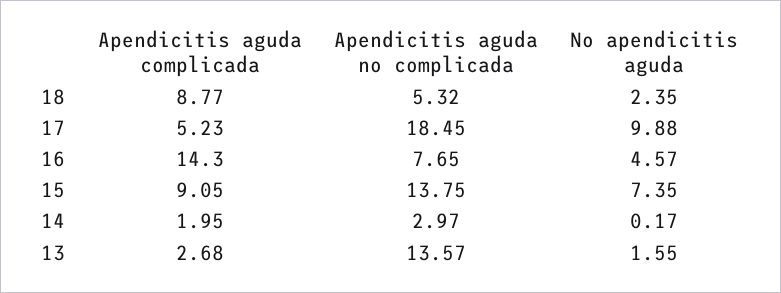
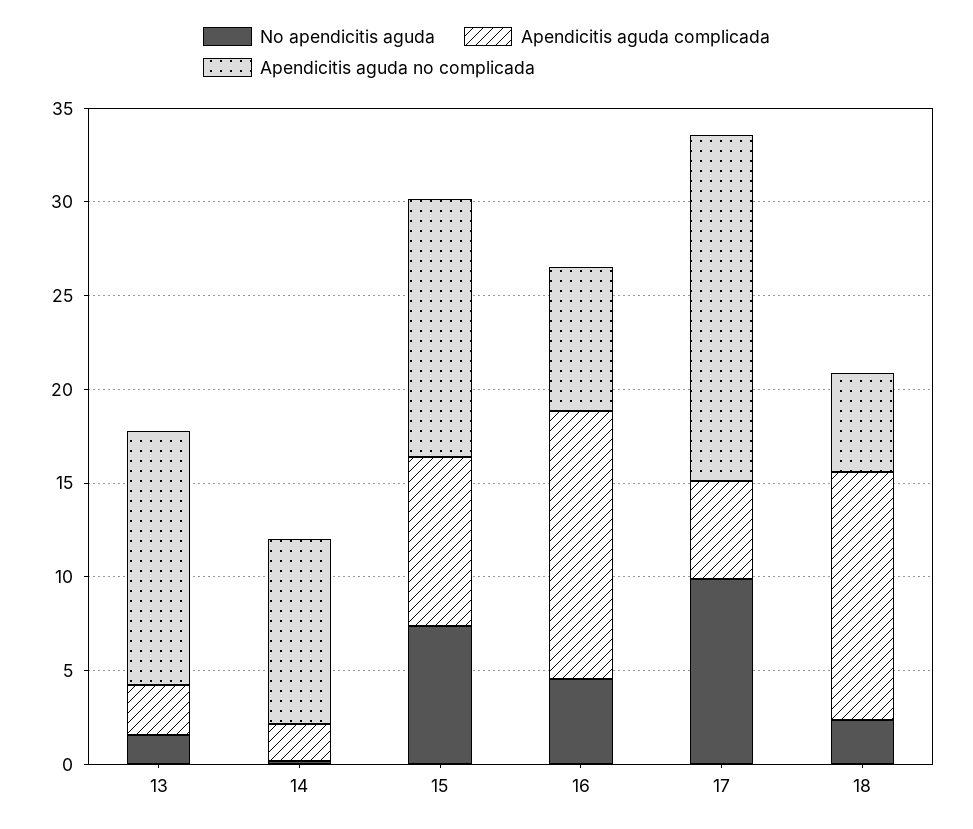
  {
    "Apendicitis aguda complicada": {
-     "18": 8.77,
+     "18": 13,
      "17": 5.23,
      "16": 14.3,
      "15": 9.05,
      "14": 1.95,
      "13": 2.68
    },
    "Apendicitis aguda no complicada": {
      "18": 5.32,
      "17": 18.45,
      "16": 7.65,
      "15": 13.75,
-     "14": 2.97,
+     "14": 10,
      "13": 13.57
    },
    "No apendicitis aguda": {
      "18": 2.35,
      "17": 9.88,
      "16": 4.57,
      "15": 7.35,
      "14": 0.17,
      "13": 1.55
    }
  }

